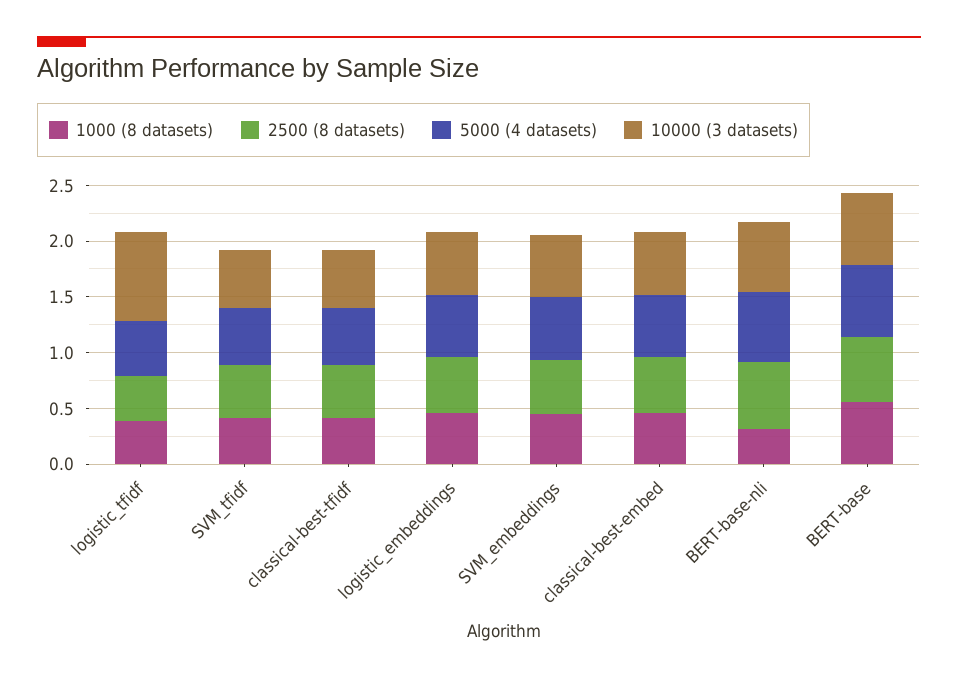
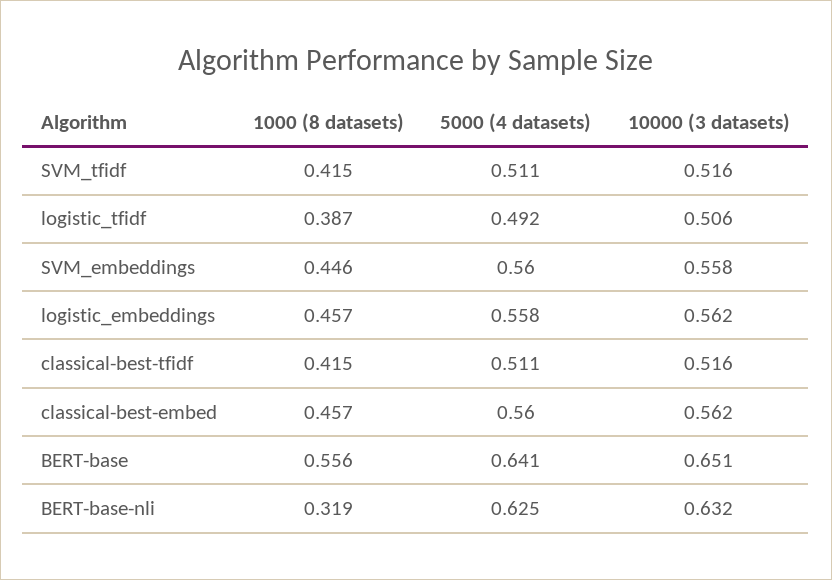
  {
    "1000 (8 datasets)": {
      "logistic_tfidf": 0.387,
      "SVM_tfidf": 0.415,
      "classical-best-tfidf": 0.415,
      "logistic_embeddings": 0.457,
      "SVM_embeddings": 0.446,
      "classical-best-embed": 0.457,
      "BERT-base-nli": 0.319,
      "BERT-base": 0.556
    },
-   "2500 (8 datasets)": {
-     "logistic_tfidf": 0.4,
-     "SVM_tfidf": 0.5,
-     "classical-best-tfidf": 0.5,
-     "logistic_embeddings": 0.5,
-     "SVM_embeddings": 0.5,
-     "classical-best-embed": 0.5,
-     "BERT-base-nli": 0.6,
-     "BERT-base": 0.6
-   },
    "5000 (4 datasets)": {
      "logistic_tfidf": 0.492,
      "SVM_tfidf": 0.511,
      "classical-best-tfidf": 0.511,
      "logistic_embeddings": 0.558,
      "SVM_embeddings": 0.56,
      "classical-best-embed": 0.56,
      "BERT-base-nli": 0.625,
      "BERT-base": 0.641
    },
    "10000 (3 datasets)": {
-     "logistic_tfidf": 0.8,
+     "logistic_tfidf": 0.506,
      "SVM_tfidf": 0.516,
      "classical-best-tfidf": 0.516,
      "logistic_embeddings": 0.562,
      "SVM_embeddings": 0.558,
      "classical-best-embed": 0.562,
      "BERT-base-nli": 0.632,
      "BERT-base": 0.651
    }
  }

